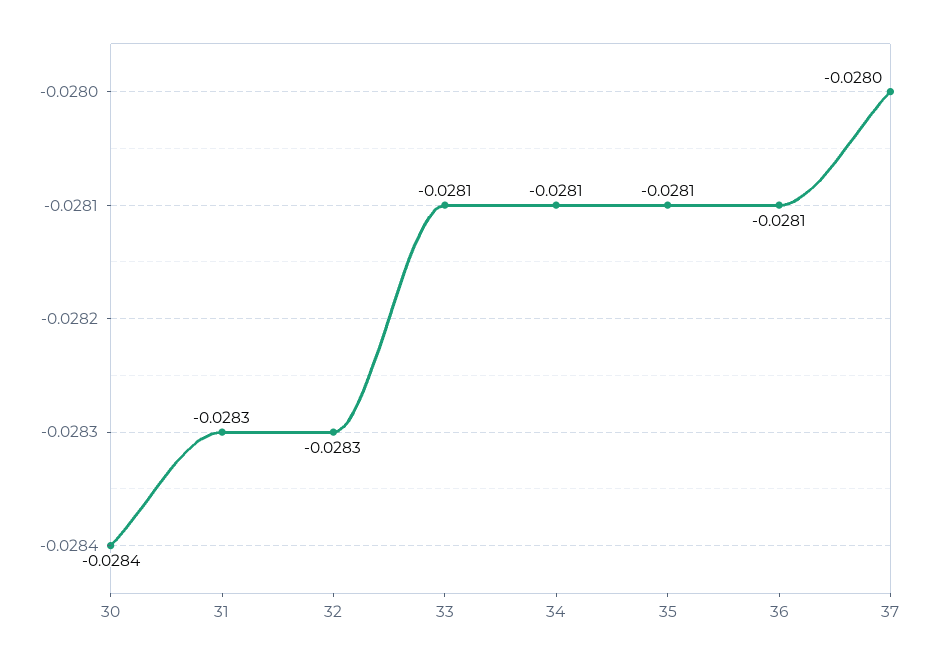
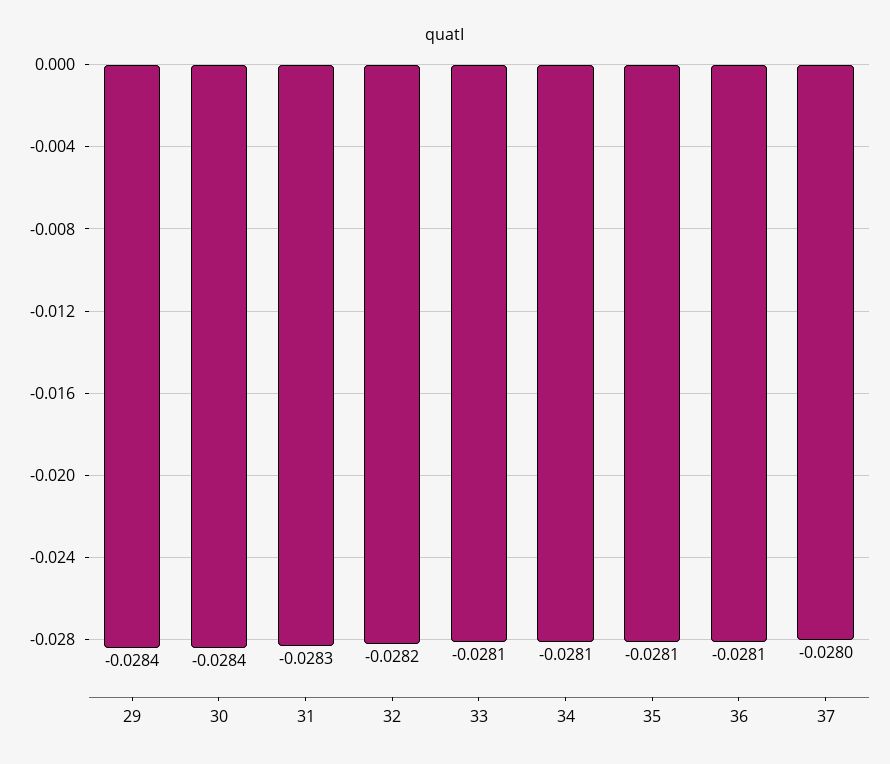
  {
    "30": -0.0284,
    "31": -0.0283,
-   "32": -0.0283,
+   "32": -0.0282,
    "33": -0.0281,
    "34": -0.0281,
    "35": -0.0281,
    "36": -0.0281,
-   "37": -0.028
+   "37": -0.028,
+   "29": -0.0284
  }

